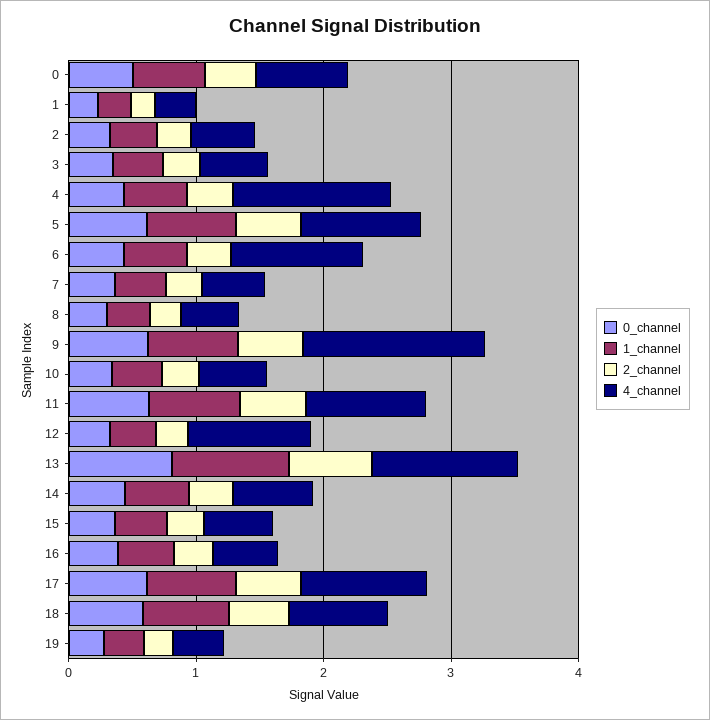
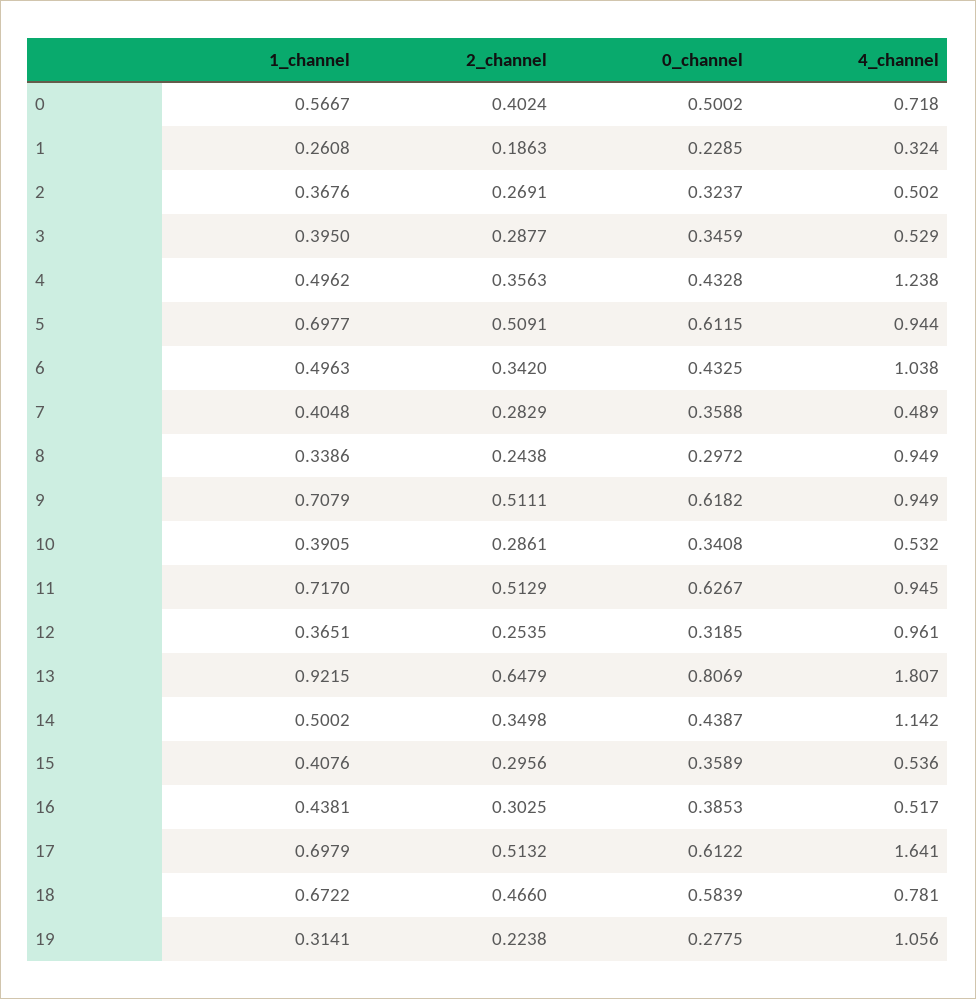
  {
    "0_channel": {
      "0": 0.5002,
      "1": 0.2285,
      "2": 0.3237,
      "3": 0.3459,
      "4": 0.4328,
      "5": 0.6115,
      "6": 0.4325,
      "7": 0.3588,
      "8": 0.2972,
      "9": 0.6182,
      "10": 0.3408,
      "11": 0.6267,
      "12": 0.3185,
      "13": 0.8069,
      "14": 0.4387,
      "15": 0.3589,
      "16": 0.3853,
      "17": 0.6122,
      "18": 0.5839,
      "19": 0.2775
    },
    "1_channel": {
      "0": 0.5667,
      "1": 0.2608,
      "2": 0.3676,
      "3": 0.395,
      "4": 0.4962,
      "5": 0.6977,
      "6": 0.4963,
      "7": 0.4048,
      "8": 0.3386,
      "9": 0.7079,
      "10": 0.3905,
      "11": 0.717,
      "12": 0.3651,
      "13": 0.9215,
      "14": 0.5002,
      "15": 0.4076,
      "16": 0.4381,
      "17": 0.6979,
      "18": 0.6722,
      "19": 0.3141
    },
    "2_channel": {
      "0": 0.4024,
      "1": 0.1863,
      "2": 0.2691,
      "3": 0.2877,
      "4": 0.3563,
      "5": 0.5091,
      "6": 0.342,
      "7": 0.2829,
      "8": 0.2438,
      "9": 0.5111,
      "10": 0.2861,
      "11": 0.5129,
      "12": 0.2535,
      "13": 0.6479,
      "14": 0.3498,
      "15": 0.2956,
      "16": 0.3025,
      "17": 0.5132,
      "18": 0.466,
      "19": 0.2238
    },
    "4_channel": {
      "0": 0.718,
      "1": 0.324,
      "2": 0.502,
      "3": 0.529,
      "4": 1.238,
      "5": 0.944,
      "6": 1.038,
      "7": 0.489,
-     "8": 0.4,
+     "8": 0.949,
-     "9": 1.4,
+     "9": 0.949,
      "10": 0.532,
      "11": 0.945,
      "12": 0.961,
-     "13": 1.2,
+     "13": 1.807,
-     "14": 0.6,
+     "14": 1.142,
      "15": 0.536,
      "16": 0.517,
-     "17": 1,
+     "17": 1.641,
      "18": 0.781,
-     "19": 0.4
+     "19": 1.056
    }
  }

